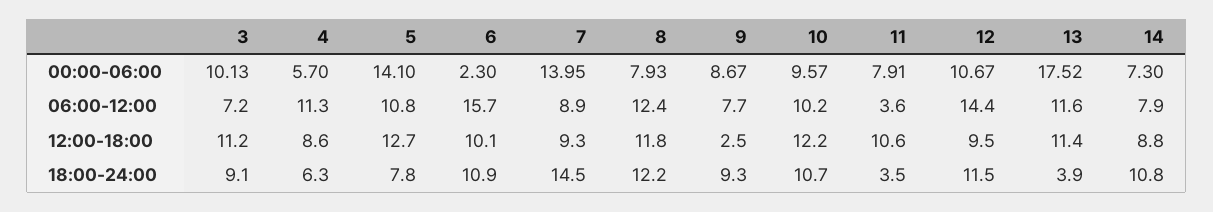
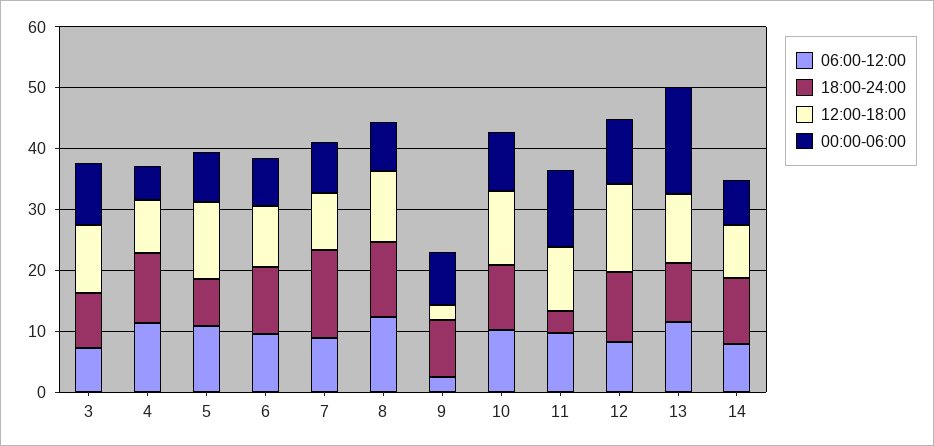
  {
    "00:00-06:00": {
      "3": 10.13,
      "4": 5.7,
-     "5": 14.1,
+     "5": 8,
-     "6": 2.3,
+     "6": 8,
-     "7": 13.95,
+     "7": 8,
      "8": 7.93,
      "9": 8.67,
      "10": 9.57,
-     "11": 7.91,
+     "11": 12,
      "12": 10.67,
      "13": 17.52,
      "14": 7.3
    },
    "06:00-12:00": {
      "3": 7.2,
      "4": 11.3,
      "5": 10.8,
-     "6": 15.7,
+     "6": 10,
      "7": 8.9,
      "8": 12.4,
-     "9": 7.7,
+     "9": 2,
      "10": 10.2,
-     "11": 3.6,
+     "11": 10,
-     "12": 14.4,
+     "12": 8,
      "13": 11.6,
      "14": 7.9
    },
    "12:00-18:00": {
      "3": 11.2,
      "4": 8.6,
      "5": 12.7,
      "6": 10.1,
      "7": 9.3,
      "8": 11.8,
      "9": 2.5,
      "10": 12.2,
      "11": 10.6,
-     "12": 9.5,
+     "12": 14,
      "13": 11.4,
      "14": 8.8
    },
    "18:00-24:00": {
      "3": 9.1,
-     "4": 6.3,
+     "4": 12,
      "5": 7.8,
      "6": 10.9,
      "7": 14.5,
      "8": 12.2,
      "9": 9.3,
      "10": 10.7,
      "11": 3.5,
      "12": 11.5,
-     "13": 3.9,
+     "13": 10,
      "14": 10.8
    }
  }

